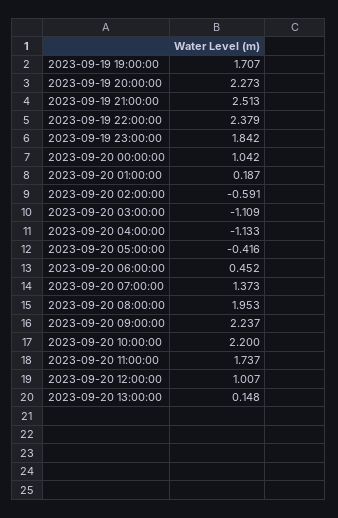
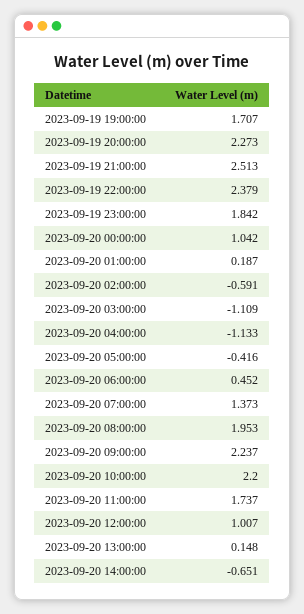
  {
    "2023-09-19 19:00:00": 1.707,
    "2023-09-19 20:00:00": 2.273,
    "2023-09-19 21:00:00": 2.513,
    "2023-09-19 22:00:00": 2.379,
    "2023-09-19 23:00:00": 1.842,
    "2023-09-20 00:00:00": 1.042,
    "2023-09-20 01:00:00": 0.187,
    "2023-09-20 02:00:00": -0.591,
    "2023-09-20 03:00:00": -1.109,
    "2023-09-20 04:00:00": -1.133,
    "2023-09-20 05:00:00": -0.416,
    "2023-09-20 06:00:00": 0.452,
    "2023-09-20 07:00:00": 1.373,
    "2023-09-20 08:00:00": 1.953,
    "2023-09-20 09:00:00": 2.237,
    "2023-09-20 10:00:00": 2.2,
    "2023-09-20 11:00:00": 1.737,
    "2023-09-20 12:00:00": 1.007,
-   "2023-09-20 13:00:00": 0.148
+   "2023-09-20 13:00:00": 0.148,
+   "2023-09-20 14:00:00": -0.651
  }

